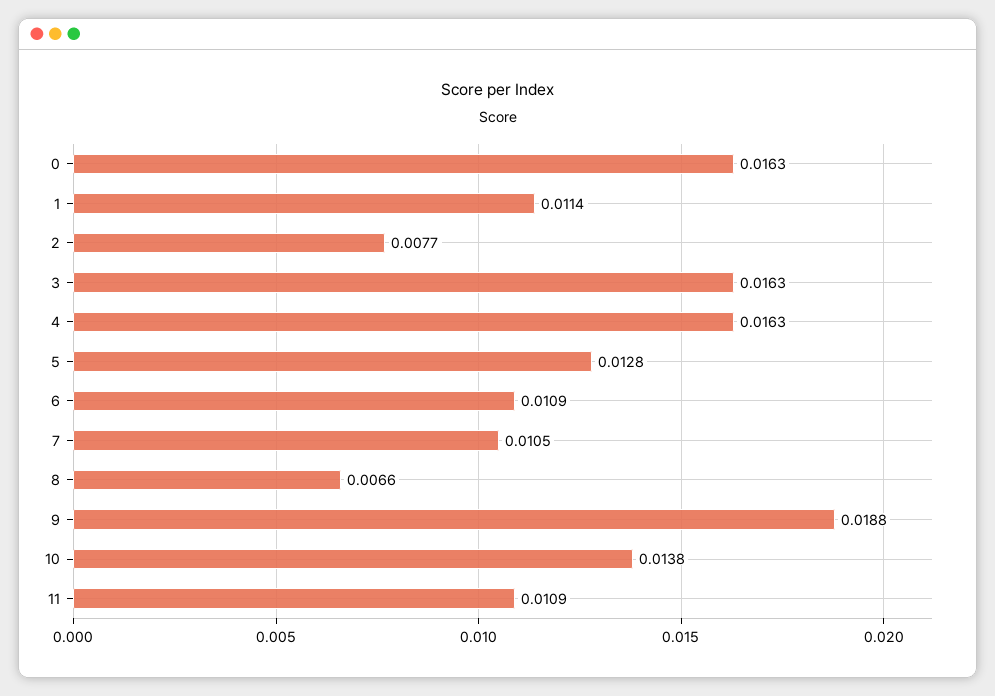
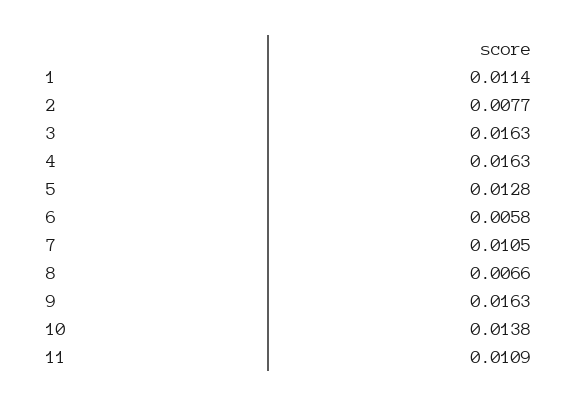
  {
-   "0": 0.0163,
    "1": 0.0114,
    "2": 0.0077,
    "3": 0.0163,
    "4": 0.0163,
    "5": 0.0128,
-   "6": 0.0109,
+   "6": 0.0058,
    "7": 0.0105,
    "8": 0.0066,
-   "9": 0.0188,
+   "9": 0.0163,
    "10": 0.0138,
    "11": 0.0109
  }

